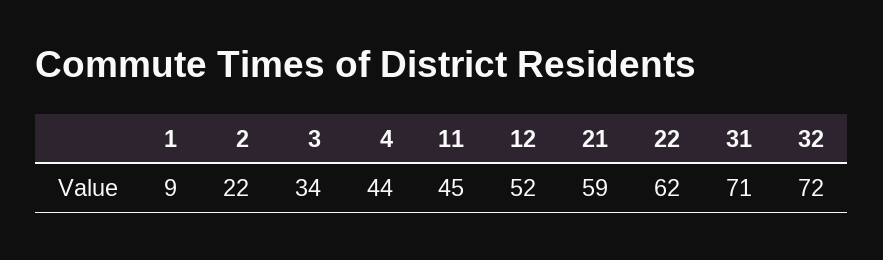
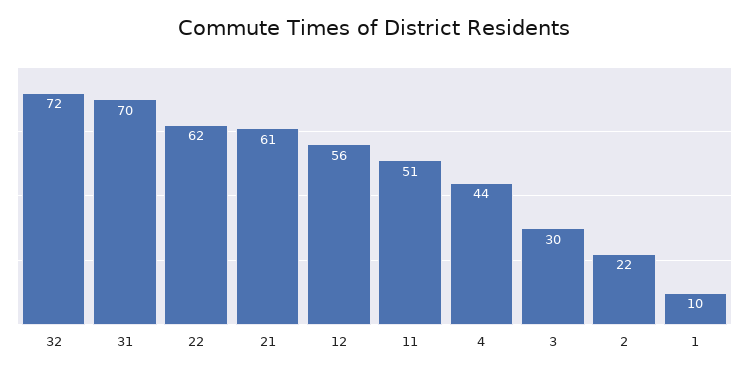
  {
-   "1": 9,
+   "1": 10,
    "2": 22,
-   "3": 34,
+   "3": 30,
    "4": 44,
-   "11": 45,
+   "11": 51,
-   "12": 52,
+   "12": 56,
-   "21": 59,
+   "21": 61,
    "22": 62,
-   "31": 71,
+   "31": 70,
    "32": 72
  }

